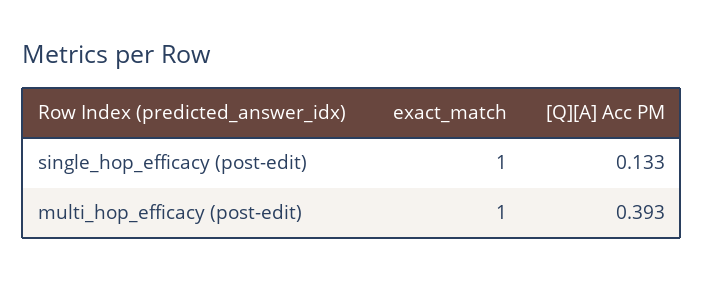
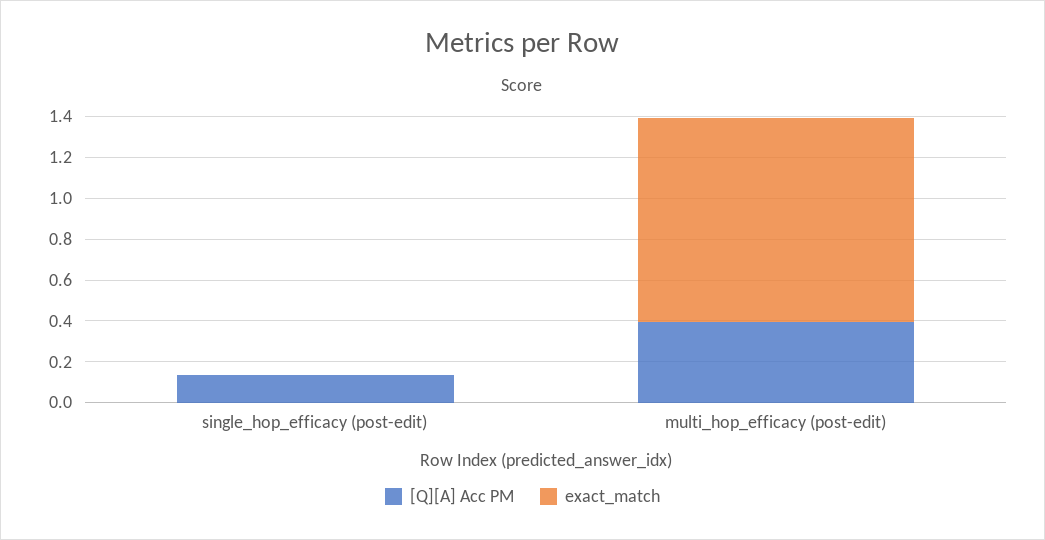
  {
    "exact_match": {
-     "single_hop_efficacy (post-edit)": 1,
+     "single_hop_efficacy (post-edit)": 0,
      "multi_hop_efficacy (post-edit)": 1
    },
    "[Q][A] Acc PM": {
      "single_hop_efficacy (post-edit)": 0.133,
      "multi_hop_efficacy (post-edit)": 0.393
    }
  }

